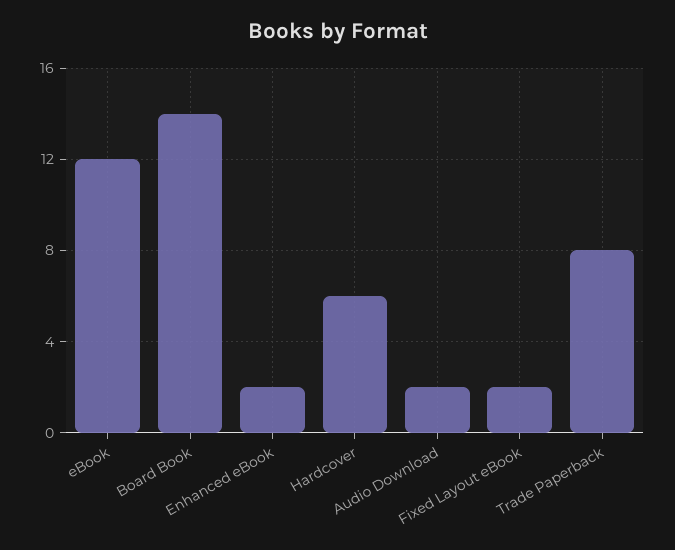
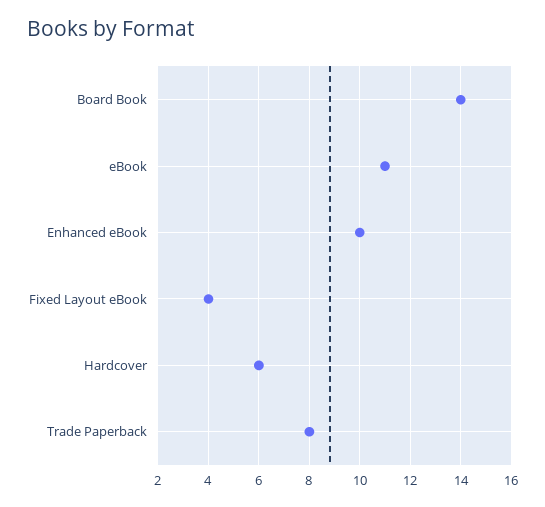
  {
-   "eBook": 12,
+   "eBook": 11,
    "Board Book": 14,
-   "Enhanced eBook": 2,
+   "Enhanced eBook": 10,
    "Hardcover": 6,
-   "Audio Download": 2,
-   "Fixed Layout eBook": 2,
+   "Fixed Layout eBook": 4,
    "Trade Paperback": 8
  }

